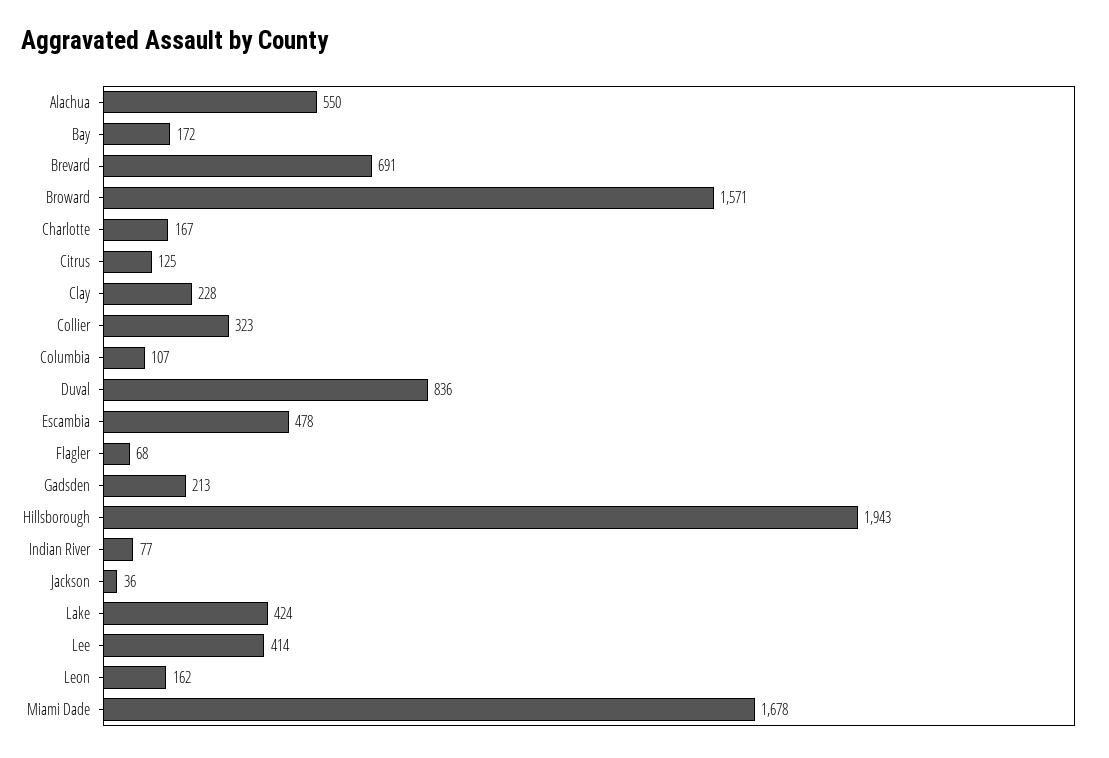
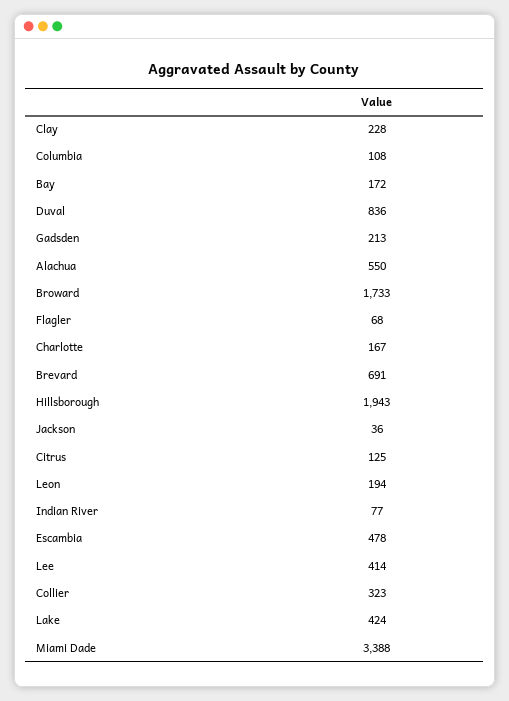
  {
    "Alachua": 550,
    "Bay": 172,
    "Brevard": 691,
-   "Broward": 1571,
+   "Broward": 1733,
    "Charlotte": 167,
    "Citrus": 125,
    "Clay": 228,
    "Collier": 323,
-   "Columbia": 107,
+   "Columbia": 108,
    "Duval": 836,
    "Escambia": 478,
    "Flagler": 68,
    "Gadsden": 213,
    "Hillsborough": 1943,
    "Indian River": 77,
    "Jackson": 36,
    "Lake": 424,
    "Lee": 414,
-   "Leon": 162,
+   "Leon": 194,
-   "Miami Dade": 1678
+   "Miami Dade": 3388
  }

